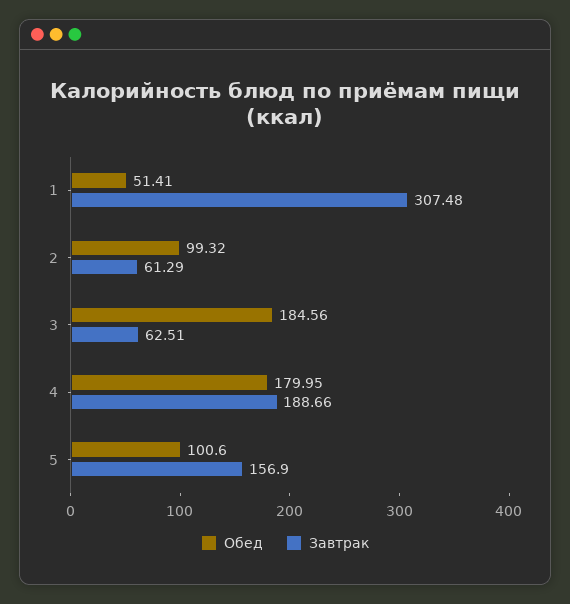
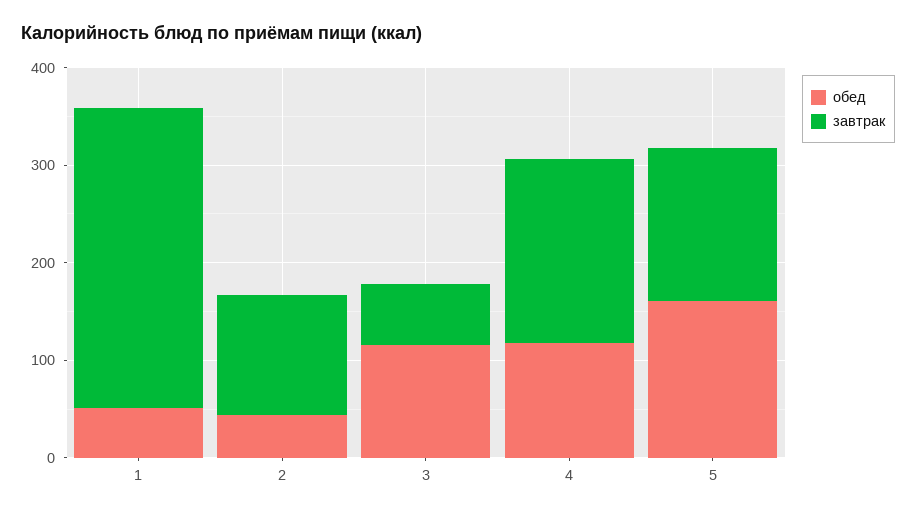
  {
    "Обед": {
      "1": 51.41,
-     "2": 99.32,
+     "2": 40,
-     "3": 184.56,
+     "3": 120,
-     "4": 179.95,
+     "4": 120,
-     "5": 100.6
+     "5": 160
    },
    "Завтрак": {
      "1": 307.48,
-     "2": 61.29,
+     "2": 120,
      "3": 62.51,
      "4": 188.66,
      "5": 156.9
    }
  }

